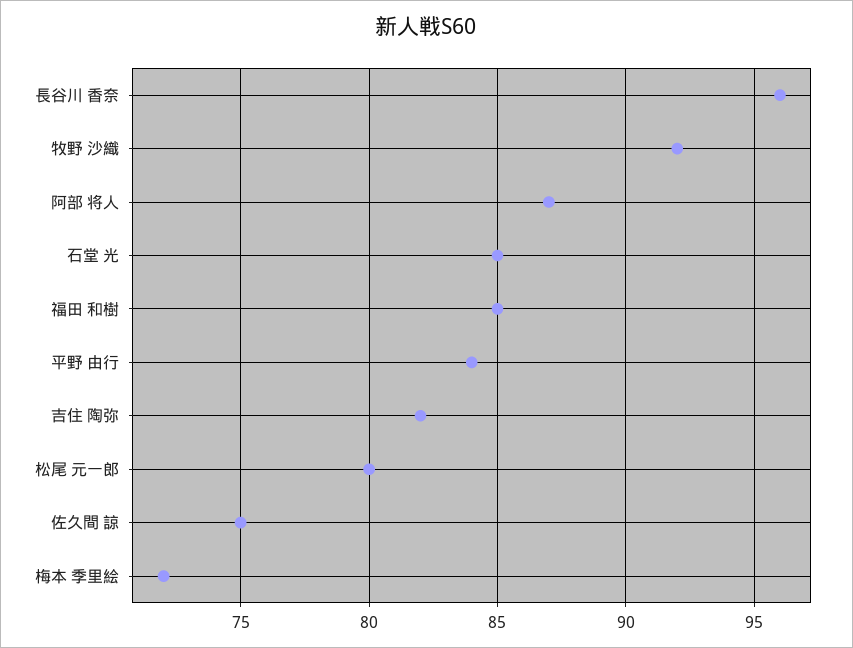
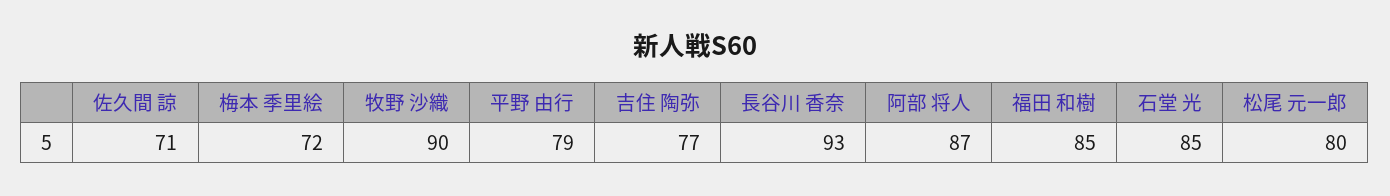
  {
-   "長谷川 香奈": 96,
+   "長谷川 香奈": 93,
-   "牧野 沙織": 92,
+   "牧野 沙織": 90,
    "阿部 将人": 87,
    "石堂 光": 85,
    "福田 和樹": 85,
-   "平野 由行": 84,
+   "平野 由行": 79,
-   "吉住 陶弥": 82,
+   "吉住 陶弥": 77,
    "松尾 元一郎": 80,
-   "佐久間 諒": 75,
+   "佐久間 諒": 71,
    "梅本 季里絵": 72
  }

